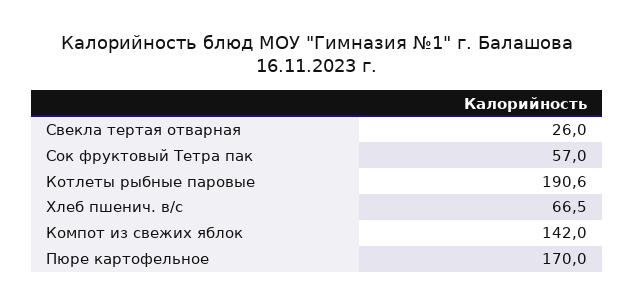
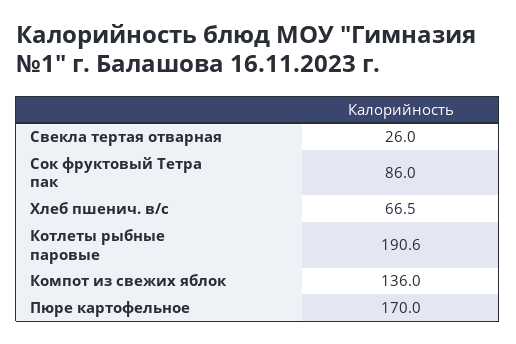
  {
    "Свекла тертая отварная": 26,
-   "Сок фруктовый Тетра пак": 57,
+   "Сок фруктовый Тетра пак": 86,
    "Котлеты рыбные паровые": 190.6,
    "Хлеб пшенич. в/с": 66.5,
-   "Компот из свежих яблок": 142,
+   "Компот из свежих яблок": 136,
    "Пюре картофельное": 170
  }

